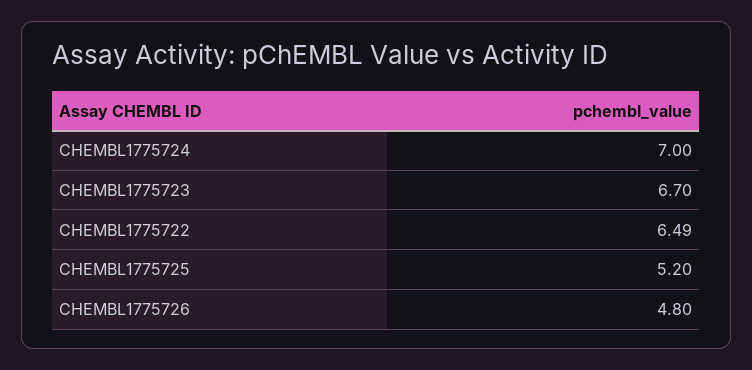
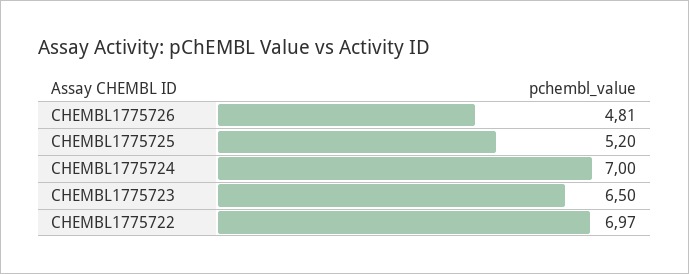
  {
    "CHEMBL1775724": 7,
-   "CHEMBL1775723": 6.7,
+   "CHEMBL1775723": 6.5,
-   "CHEMBL1775722": 6.49,
+   "CHEMBL1775722": 6.97,
    "CHEMBL1775725": 5.2,
-   "CHEMBL1775726": 4.8
+   "CHEMBL1775726": 4.81
  }

